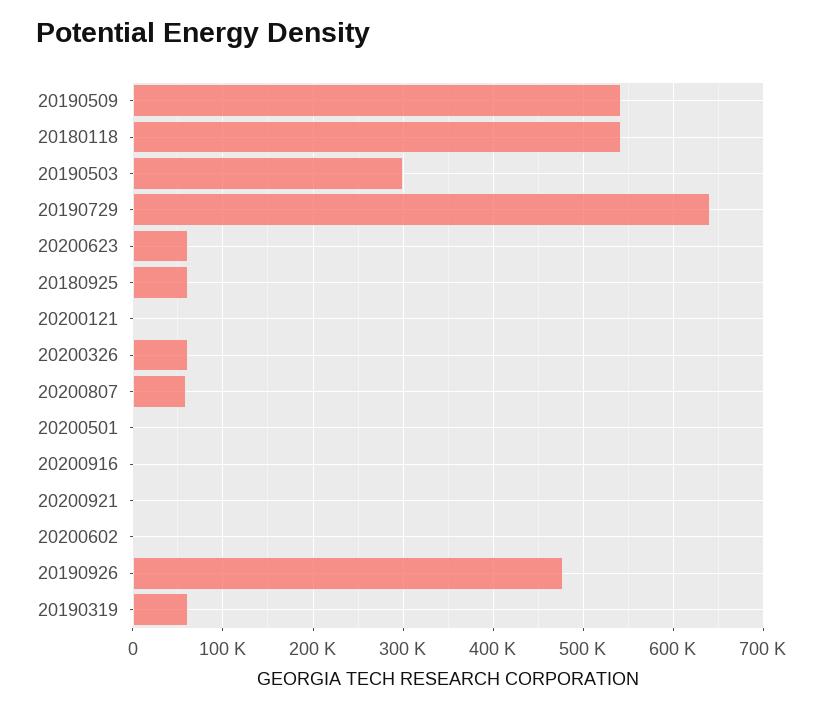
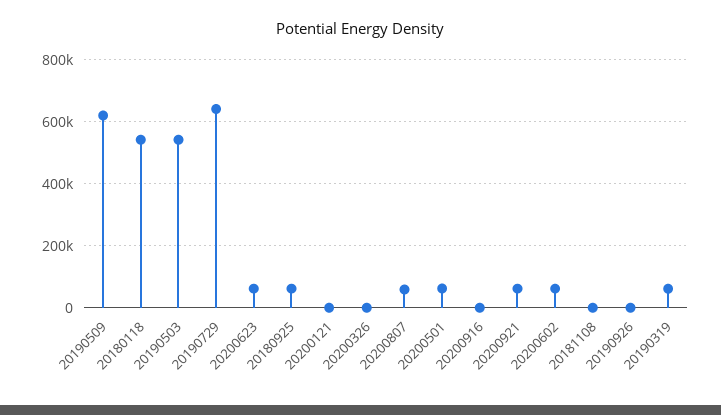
  {
-   "20190509": 540000,
+   "20190509": 620000,
    "20180118": 540000,
-   "20190503": 300000,
+   "20190503": 540000,
    "20190729": 640000,
    "20200623": 60000,
    "20180925": 60000,
    "20200121": 0,
-   "20200326": 60000,
+   "20200326": 0,
    "20200807": 60000,
-   "20200501": 0,
+   "20200501": 60000,
    "20200916": 0,
-   "20200921": 0,
+   "20200921": 60000,
-   "20200602": 0,
+   "20200602": 60000,
-   "20190926": 480000,
+   "20190926": 0,
-   "20190319": 60000
+   "20190319": 60000,
+   "20181108": 0
  }

